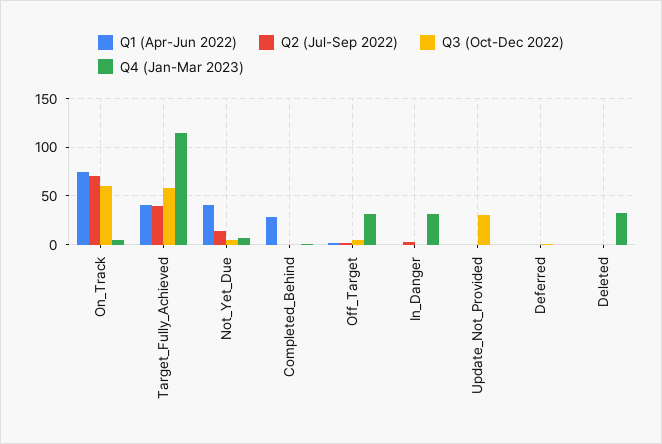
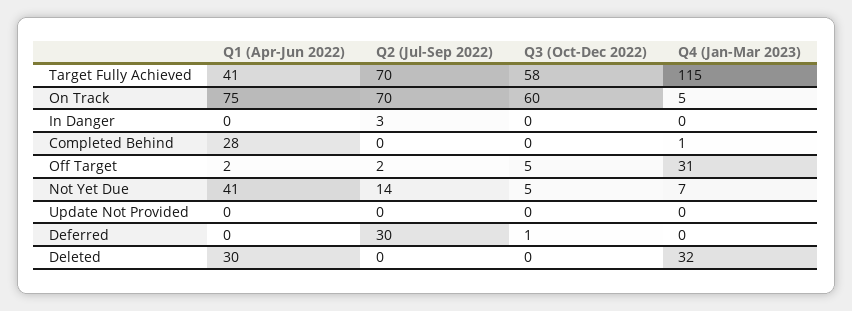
  {
    "Q1 (Apr-Jun 2022)": {
      "On_Track": 75,
      "Target_Fully_Achieved": 41,
      "Not_Yet_Due": 41,
      "Completed_Behind": 28,
      "Off_Target": 2,
      "In_Danger": 0,
      "Update_Not_Provided": 0,
      "Deferred": 0,
-     "Deleted": 0
+     "Deleted": 30
    },
    "Q2 (Jul-Sep 2022)": {
      "On_Track": 70,
-     "Target_Fully_Achieved": 40,
+     "Target_Fully_Achieved": 70,
      "Not_Yet_Due": 14,
      "Completed_Behind": 0,
      "Off_Target": 2,
      "In_Danger": 3,
      "Update_Not_Provided": 0,
-     "Deferred": 0,
+     "Deferred": 30,
      "Deleted": 0
    },
    "Q3 (Oct-Dec 2022)": {
      "On_Track": 60,
      "Target_Fully_Achieved": 58,
      "Not_Yet_Due": 5,
      "Completed_Behind": 0,
      "Off_Target": 5,
      "In_Danger": 0,
-     "Update_Not_Provided": 30,
+     "Update_Not_Provided": 0,
      "Deferred": 1,
      "Deleted": 0
    },
    "Q4 (Jan-Mar 2023)": {
      "On_Track": 5,
      "Target_Fully_Achieved": 115,
      "Not_Yet_Due": 7,
      "Completed_Behind": 1,
      "Off_Target": 31,
-     "In_Danger": 30,
+     "In_Danger": 0,
      "Update_Not_Provided": 0,
      "Deferred": 0,
      "Deleted": 32
    }
  }

